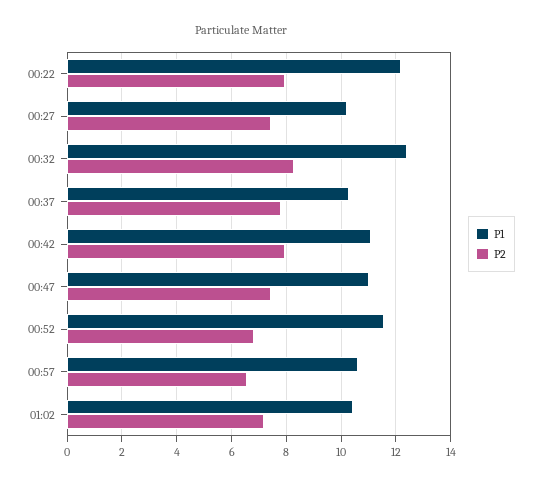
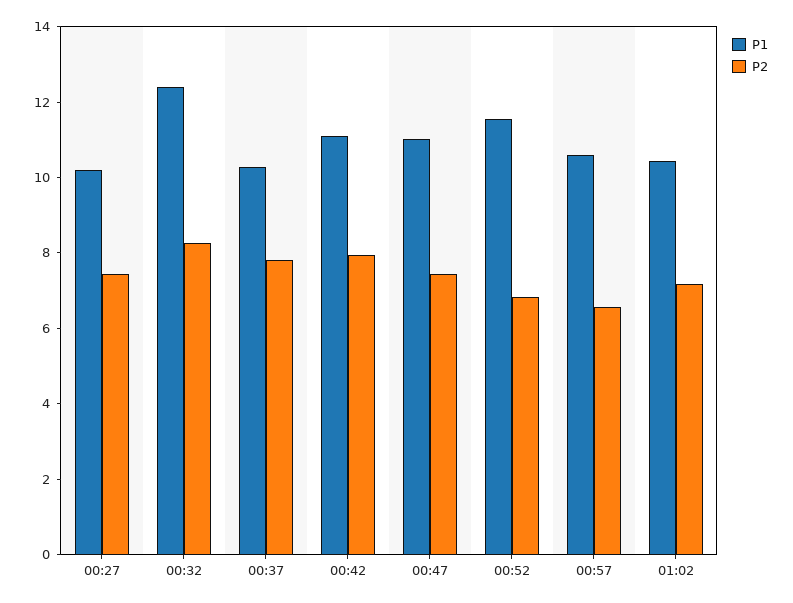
  {
    "P1": {
-     "00:22": 12.25,
      "00:27": 10.25,
      "00:32": 12.5,
      "00:37": 10.25,
      "00:42": 11,
      "00:47": 11,
      "00:52": 11.5,
      "00:57": 10.5,
      "01:02": 10.5
    },
    "P2": {
-     "00:22": 8,
      "00:27": 7.5,
      "00:32": 8.25,
      "00:37": 7.75,
      "00:42": 8,
      "00:47": 7.5,
      "00:52": 6.75,
      "00:57": 6.5,
      "01:02": 7.25
    }
  }

